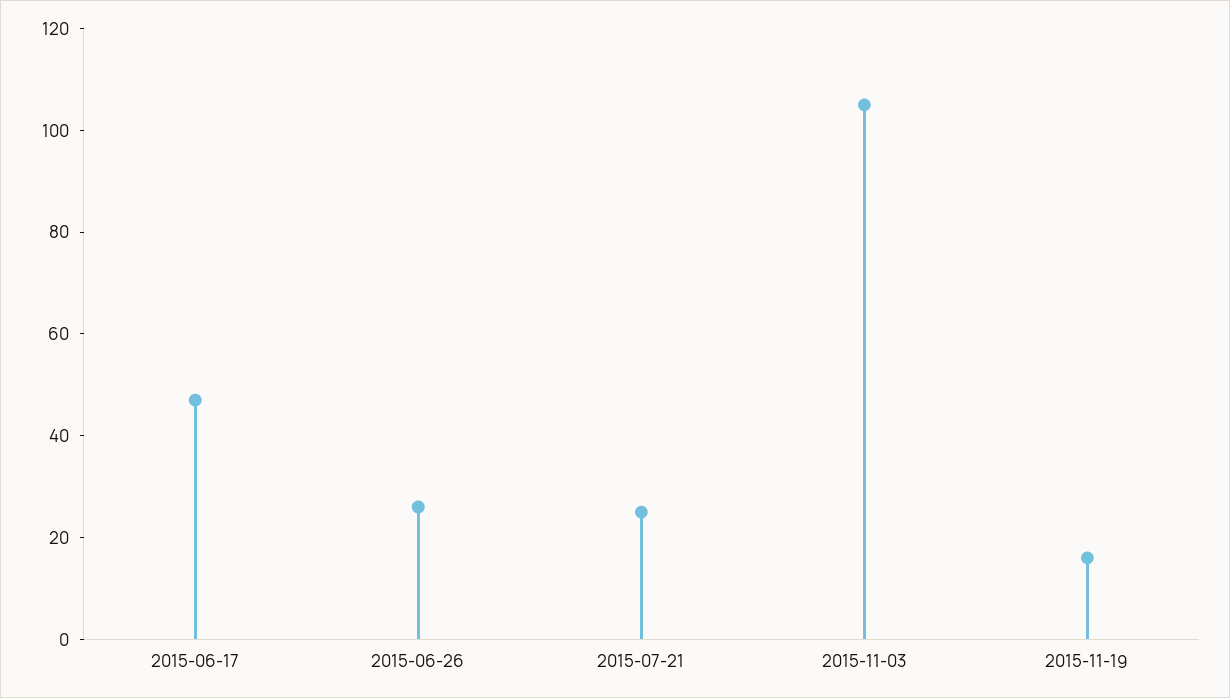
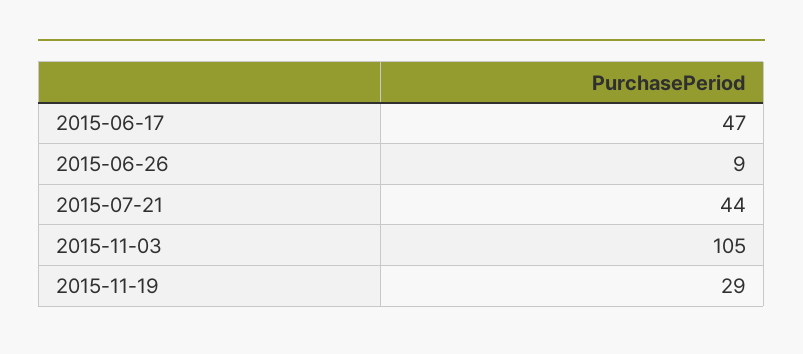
  {
    "2015-06-17": 47,
-   "2015-06-26": 25,
+   "2015-06-26": 9,
-   "2015-07-21": 25,
+   "2015-07-21": 44,
    "2015-11-03": 105,
-   "2015-11-19": 15
+   "2015-11-19": 29
  }

